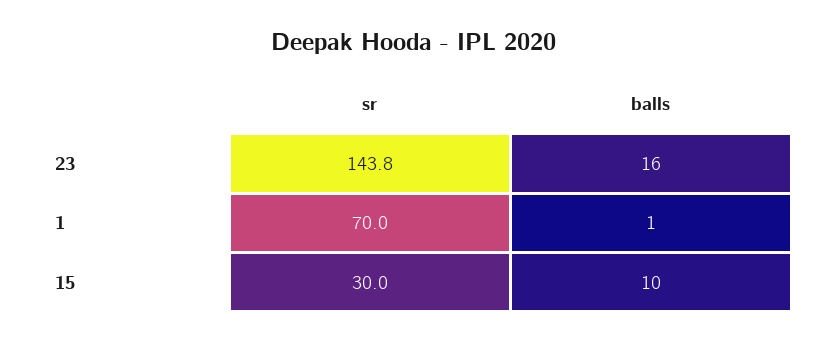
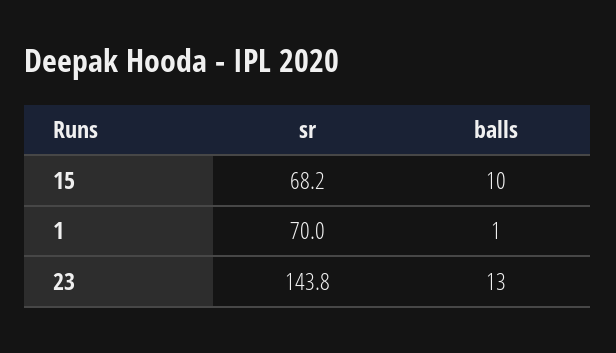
  {
    "sr": {
      "23": 143.8,
      "1": 70,
-     "15": 30
+     "15": 68.2
    },
    "balls": {
-     "23": 16,
+     "23": 13,
      "1": 1,
      "15": 10
    }
  }

